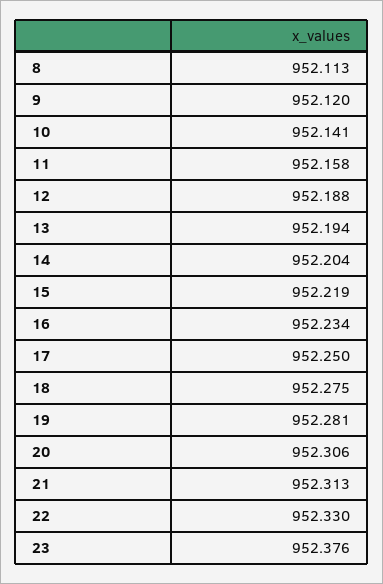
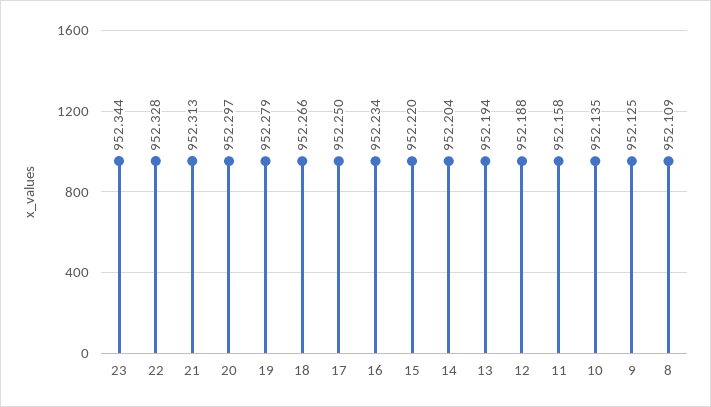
  {
-   "8": 952.113,
+   "8": 952.109,
-   "9": 952.12,
+   "9": 952.125,
-   "10": 952.141,
+   "10": 952.135,
    "11": 952.158,
    "12": 952.188,
    "13": 952.194,
    "14": 952.204,
-   "15": 952.219,
+   "15": 952.22,
    "16": 952.234,
    "17": 952.25,
-   "18": 952.275,
+   "18": 952.266,
-   "19": 952.281,
+   "19": 952.279,
-   "20": 952.306,
+   "20": 952.297,
    "21": 952.313,
-   "22": 952.33,
+   "22": 952.328,
-   "23": 952.376
+   "23": 952.344
  }

